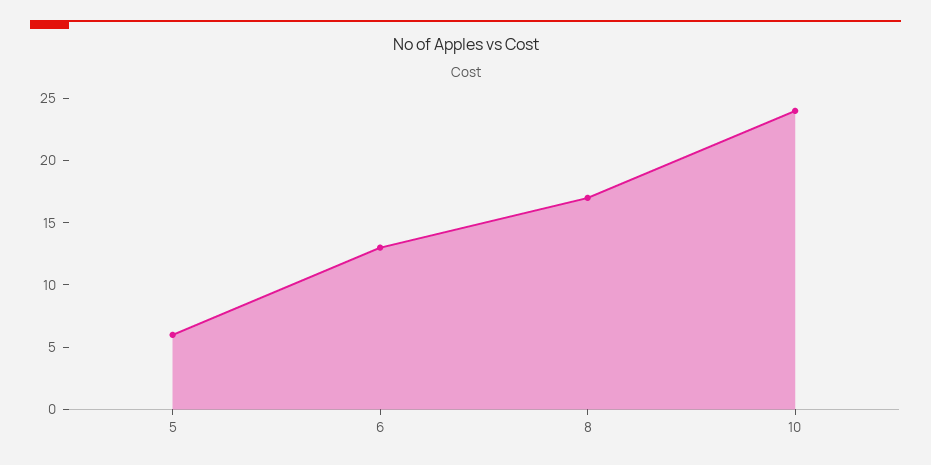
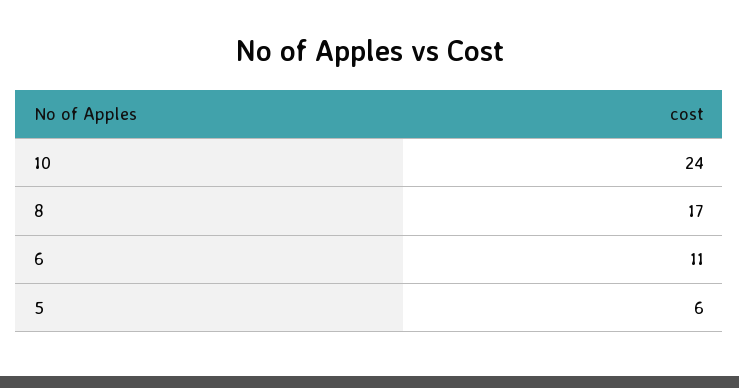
  {
    "5": 6,
-   "6": 13,
+   "6": 11,
    "8": 17,
    "10": 24
  }

